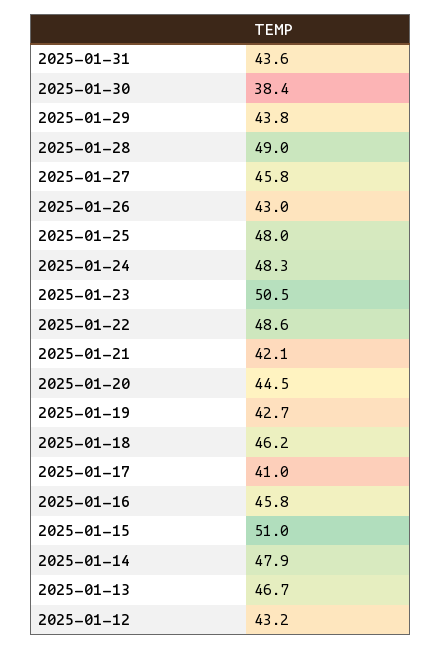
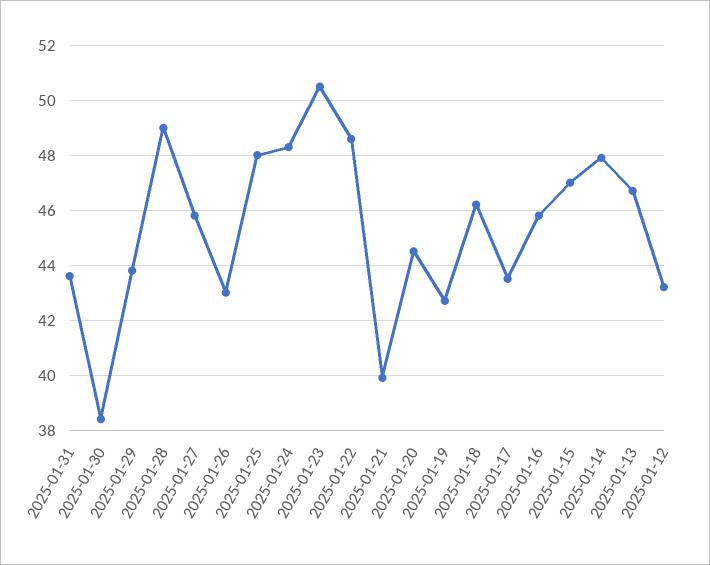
  {
    "2025-01-31": 43.6,
    "2025-01-30": 38.4,
    "2025-01-29": 43.8,
    "2025-01-28": 49,
    "2025-01-27": 45.8,
    "2025-01-26": 43,
    "2025-01-25": 48,
    "2025-01-24": 48.3,
    "2025-01-23": 50.5,
    "2025-01-22": 48.6,
-   "2025-01-21": 42.1,
+   "2025-01-21": 40,
    "2025-01-20": 44.5,
    "2025-01-19": 42.7,
    "2025-01-18": 46.2,
-   "2025-01-17": 41,
+   "2025-01-17": 43.5,
    "2025-01-16": 45.8,
-   "2025-01-15": 51,
+   "2025-01-15": 47,
    "2025-01-14": 47.9,
    "2025-01-13": 46.7,
    "2025-01-12": 43.2
  }

